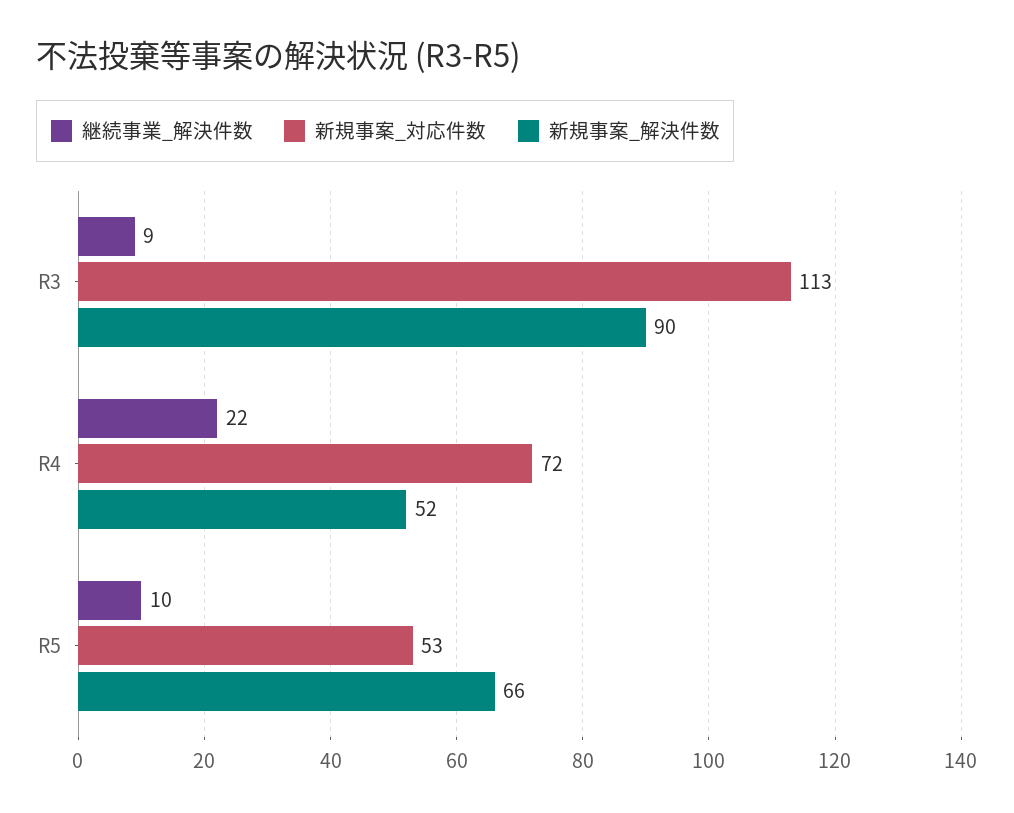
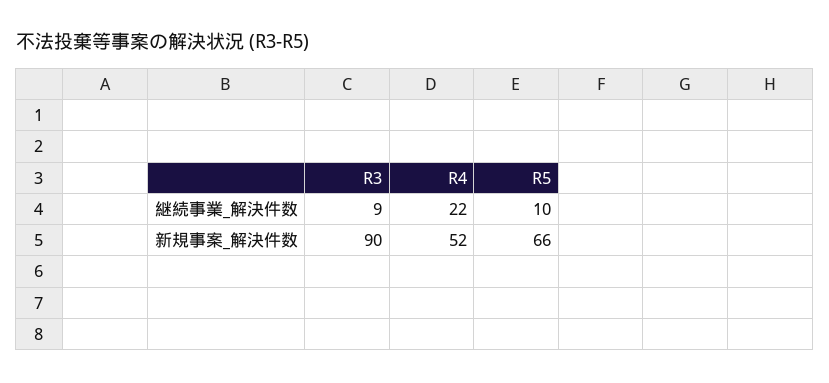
  {
    "継続事業_解決件数": {
      "R3": 9,
      "R4": 22,
      "R5": 10
    },
-   "新規事案_対応件数": {
-     "R3": 113,
-     "R4": 72,
-     "R5": 53
-   },
    "新規事案_解決件数": {
      "R3": 90,
      "R4": 52,
      "R5": 66
    }
  }

